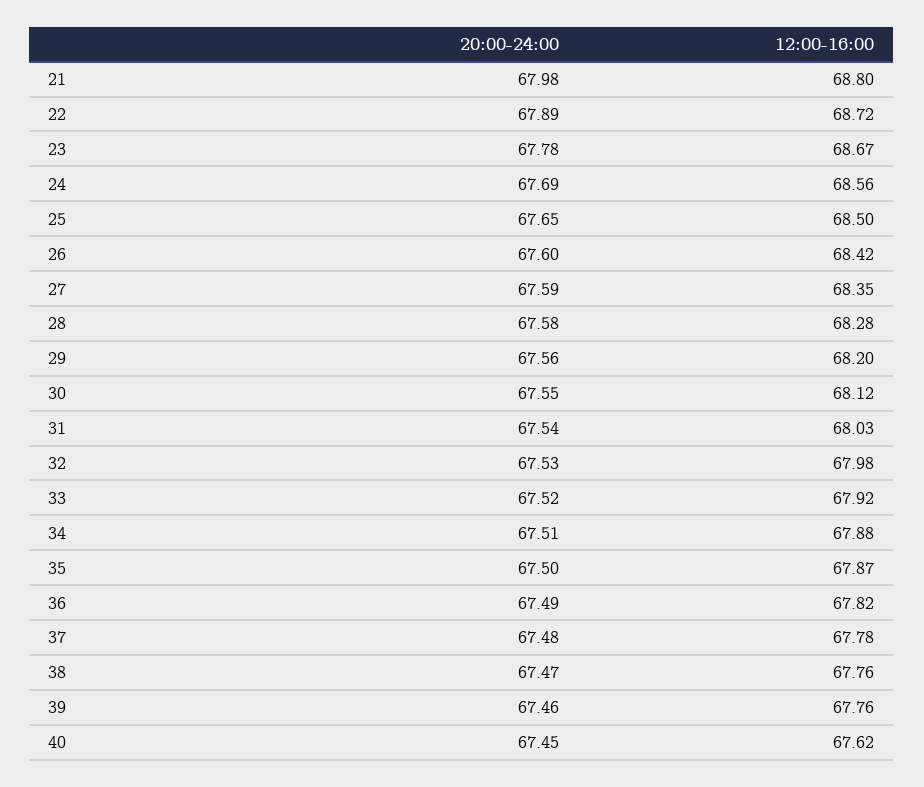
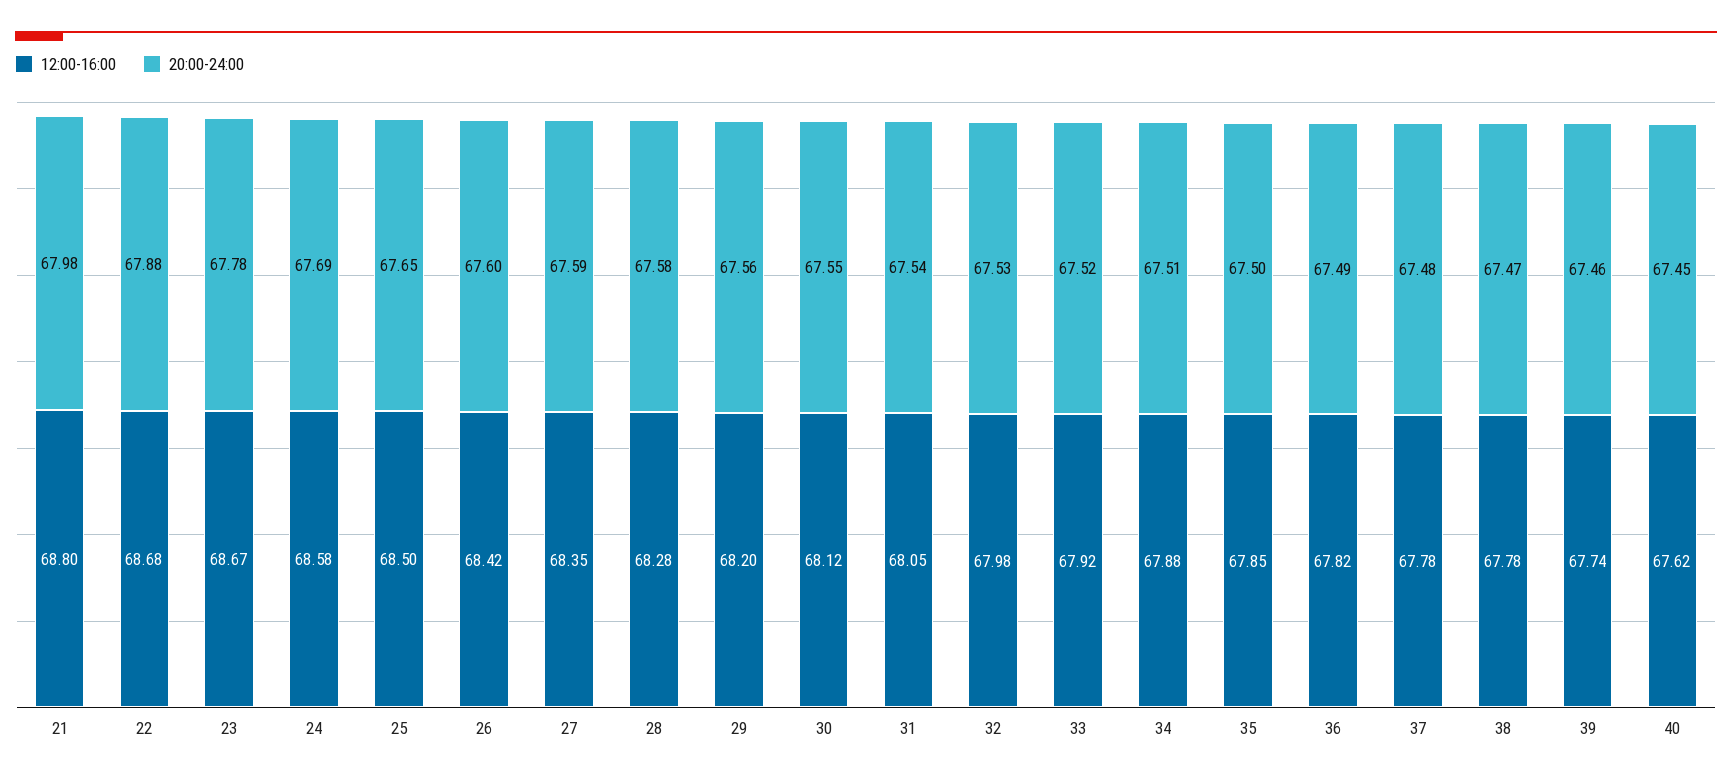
  {
    "20:00-24:00": {
      "21": 67.98,
-     "22": 67.89,
+     "22": 67.88,
      "23": 67.78,
      "24": 67.69,
      "25": 67.65,
      "26": 67.6,
      "27": 67.59,
      "28": 67.58,
      "29": 67.56,
      "30": 67.55,
      "31": 67.54,
      "32": 67.53,
      "33": 67.52,
      "34": 67.51,
      "35": 67.5,
      "36": 67.49,
      "37": 67.48,
      "38": 67.47,
      "39": 67.46,
      "40": 67.45
    },
    "12:00-16:00": {
      "21": 68.8,
-     "22": 68.72,
+     "22": 68.68,
      "23": 68.67,
-     "24": 68.56,
+     "24": 68.58,
      "25": 68.5,
      "26": 68.42,
      "27": 68.35,
      "28": 68.28,
      "29": 68.2,
      "30": 68.12,
-     "31": 68.03,
+     "31": 68.05,
      "32": 67.98,
      "33": 67.92,
      "34": 67.88,
-     "35": 67.87,
+     "35": 67.85,
      "36": 67.82,
      "37": 67.78,
-     "38": 67.76,
+     "38": 67.78,
-     "39": 67.76,
+     "39": 67.74,
      "40": 67.62
    }
  }

